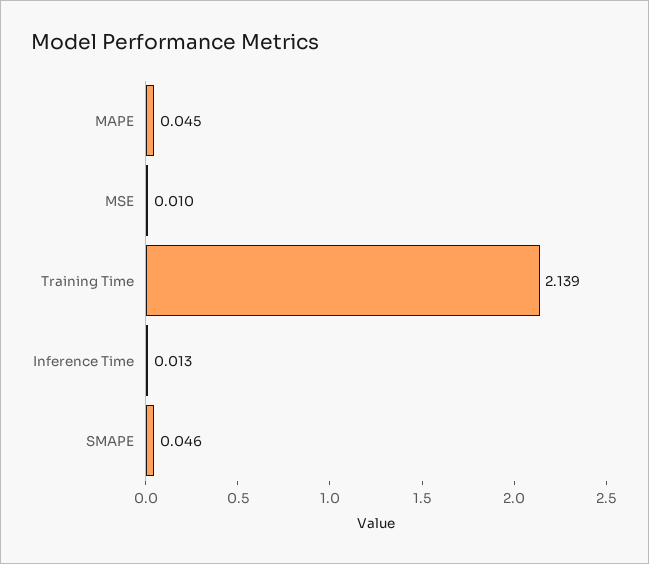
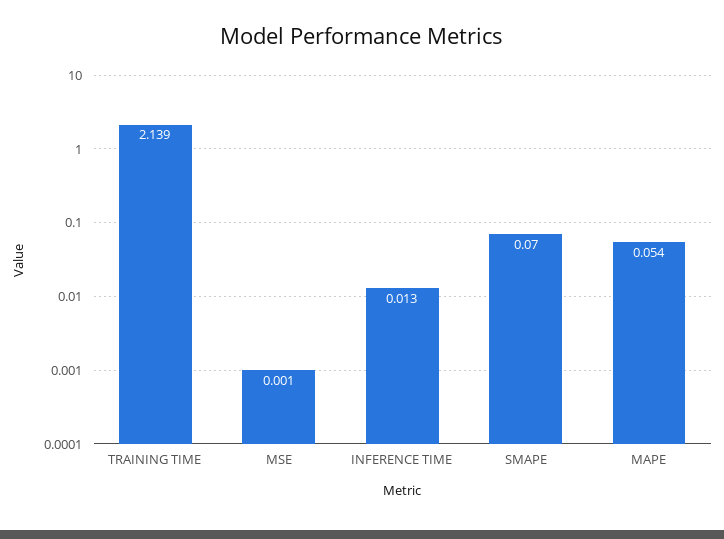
  {
-   "MAPE": 0.045,
+   "MAPE": 0.054,
-   "MSE": 0.01,
+   "MSE": 0.001,
    "Training Time": 2.139,
    "Inference Time": 0.013,
-   "SMAPE": 0.046
+   "SMAPE": 0.07
  }

